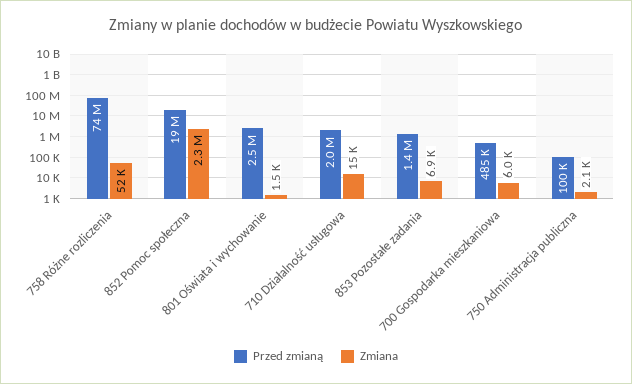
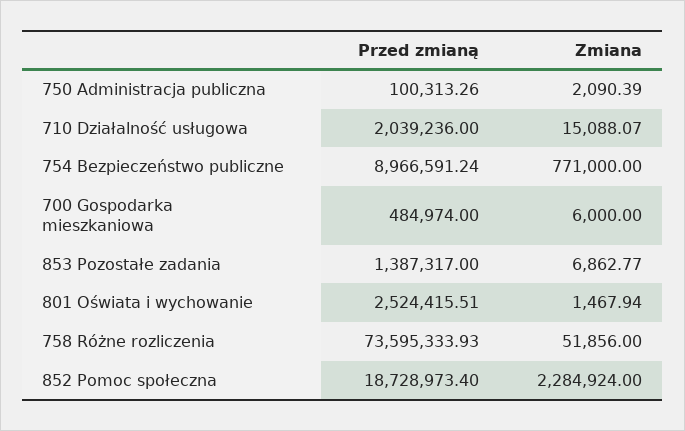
  {
    "Przed zmianą": {
      "758 Różne rozliczenia": 73595333.93,
      "852 Pomoc społeczna": 18728973.4,
      "801 Oświata i wychowanie": 2524415.51,
      "710 Działalność usługowa": 2039236,
      "853 Pozostałe zadania": 1387317,
      "700 Gospodarka mieszkaniowa": 484974,
-     "750 Administracja publiczna": 100313.26
+     "750 Administracja publiczna": 100313.26,
+     "754 Bezpieczeństwo publiczne": 8966591.24
    },
    "Zmiana": {
      "758 Różne rozliczenia": 51856,
      "852 Pomoc społeczna": 2284924,
      "801 Oświata i wychowanie": 1467.94,
      "710 Działalność usługowa": 15088.07,
      "853 Pozostałe zadania": 6862.77,
      "700 Gospodarka mieszkaniowa": 6000,
-     "750 Administracja publiczna": 2090.39
+     "750 Administracja publiczna": 2090.39,
+     "754 Bezpieczeństwo publiczne": 771000
    }
  }

